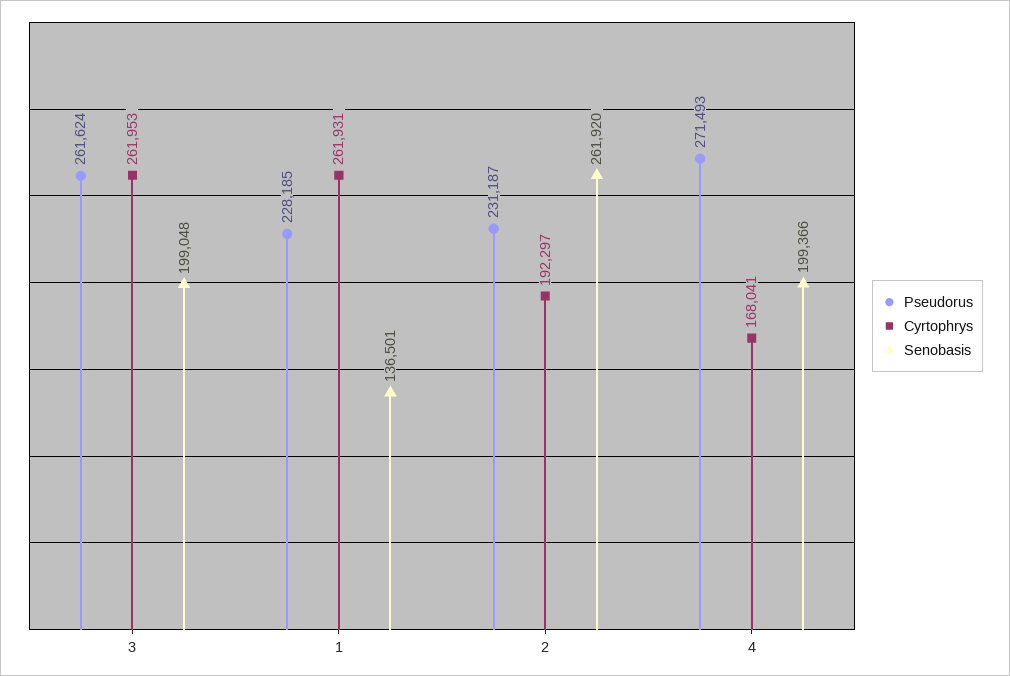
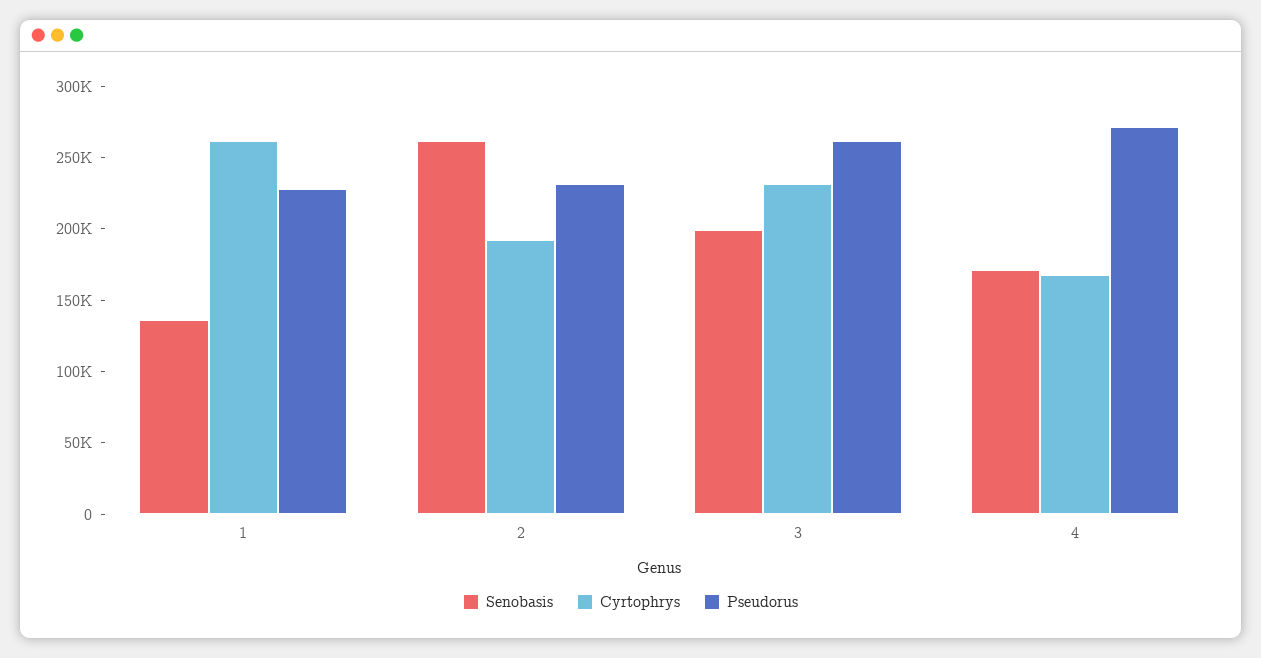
  {
    "Pseudorus": {
      "3": 261624,
      "1": 228185,
      "2": 231187,
      "4": 271493
    },
    "Cyrtophrys": {
-     "3": 261953,
+     "3": 230000,
      "1": 261931,
      "2": 192297,
      "4": 168041
    },
    "Senobasis": {
      "3": 199048,
      "1": 136501,
      "2": 261920,
-     "4": 199366
+     "4": 170000
    }
  }

